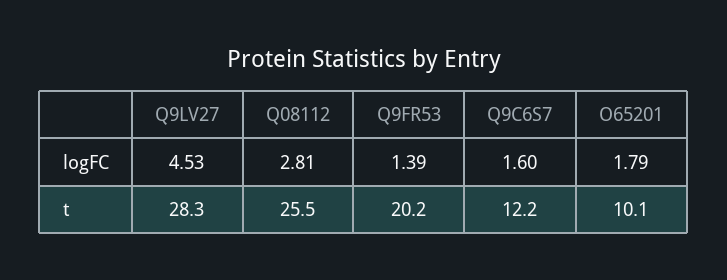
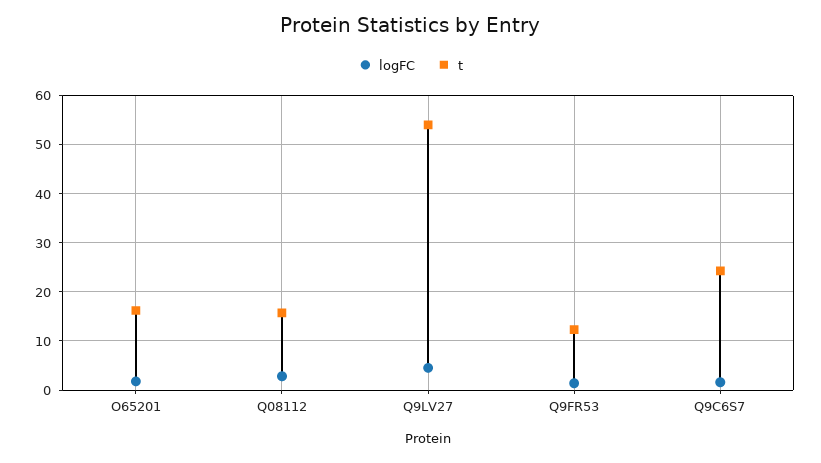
  {
    "logFC": {
      "Q9LV27": 4.53,
      "Q08112": 2.81,
      "Q9FR53": 1.39,
      "Q9C6S7": 1.6,
      "O65201": 1.79
    },
    "t": {
-     "Q9LV27": 28.3,
+     "Q9LV27": 54,
-     "Q08112": 25.5,
+     "Q08112": 16,
-     "Q9FR53": 20.2,
+     "Q9FR53": 12,
-     "Q9C6S7": 12.2,
+     "Q9C6S7": 24,
-     "O65201": 10.1
+     "O65201": 16
    }
  }

